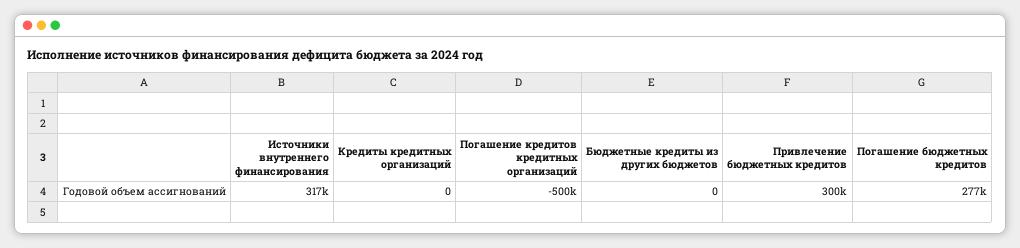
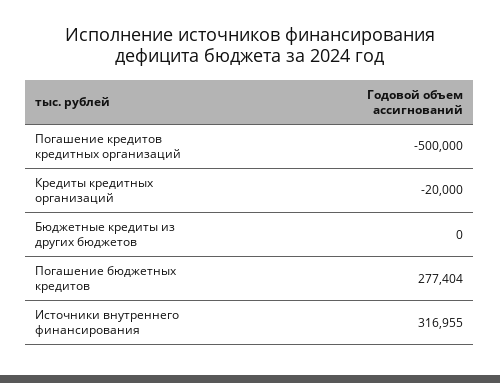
  {
    "Источники внутреннего финансирования": 316955,
-   "Кредиты кредитных организаций": 0,
+   "Кредиты кредитных организаций": -20000,
    "Погашение кредитов кредитных организаций": -500000,
    "Бюджетные кредиты из других бюджетов": 0,
-   "Привлечение бюджетных кредитов": 300000,
    "Погашение бюджетных кредитов": 277404
  }

